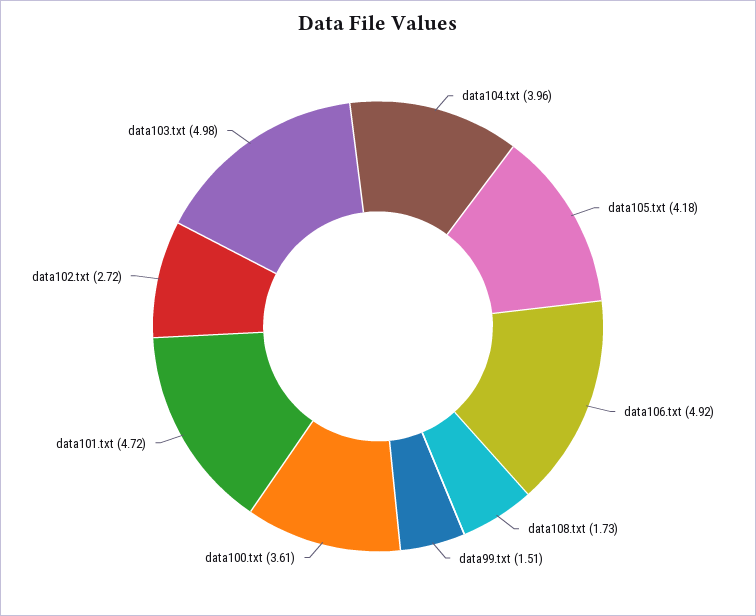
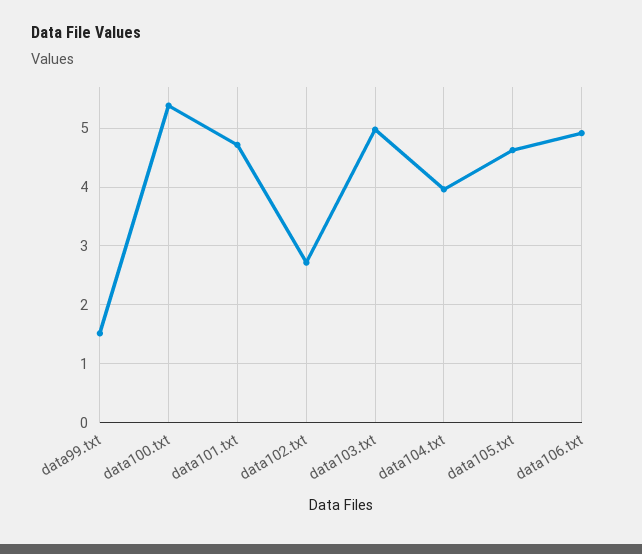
  {
    "data104.txt": 3.96,
-   "data105.txt": 4.18,
+   "data105.txt": 4.6,
    "data106.txt": 4.92,
-   "data108.txt": 1.73,
    "data99.txt": 1.51,
-   "data100.txt": 3.61,
+   "data100.txt": 5.4,
    "data101.txt": 4.72,
    "data102.txt": 2.72,
    "data103.txt": 4.98
  }

